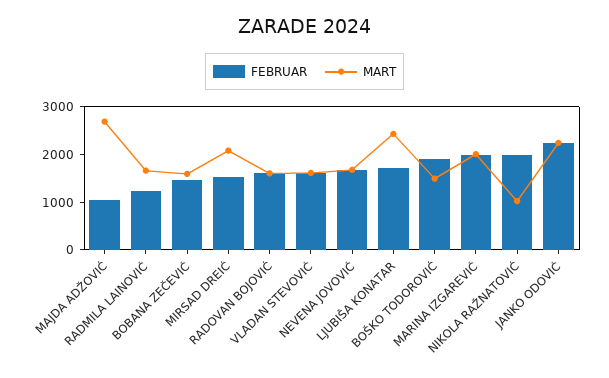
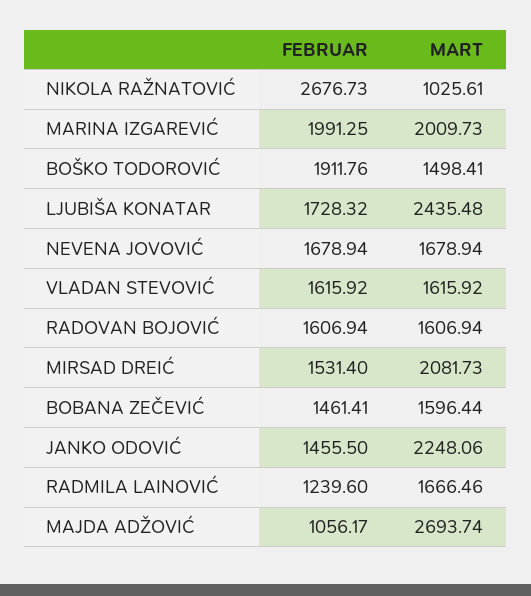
  {
    "FEBRUAR": {
      "MAJDA ADŽOVIĆ": 1056.17,
      "RADMILA LAINOVIĆ": 1239.6,
      "BOBANA ZEČEVIĆ": 1461.41,
      "MIRSAD DREIĆ": 1531.4,
      "RADOVAN BOJOVIĆ": 1606.94,
      "VLADAN STEVOVIĆ": 1615.92,
      "NEVENA JOVOVIĆ": 1678.94,
      "LJUBIŠA KONATAR": 1728.32,
      "BOŠKO TODOROVIĆ": 1911.76,
      "MARINA IZGAREVIĆ": 1991.25,
-     "NIKOLA RAŽNATOVIĆ": 2000,
+     "NIKOLA RAŽNATOVIĆ": 2676.73,
-     "JANKO ODOVIĆ": 2200
+     "JANKO ODOVIĆ": 1455.5
    },
    "MART": {
      "MAJDA ADŽOVIĆ": 2693.74,
      "RADMILA LAINOVIĆ": 1666.46,
      "BOBANA ZEČEVIĆ": 1596.44,
      "MIRSAD DREIĆ": 2081.73,
      "RADOVAN BOJOVIĆ": 1606.94,
      "VLADAN STEVOVIĆ": 1615.92,
      "NEVENA JOVOVIĆ": 1678.94,
      "LJUBIŠA KONATAR": 2435.48,
      "BOŠKO TODOROVIĆ": 1498.41,
      "MARINA IZGAREVIĆ": 2009.73,
      "NIKOLA RAŽNATOVIĆ": 1025.61,
      "JANKO ODOVIĆ": 2248.06
    }
  }

